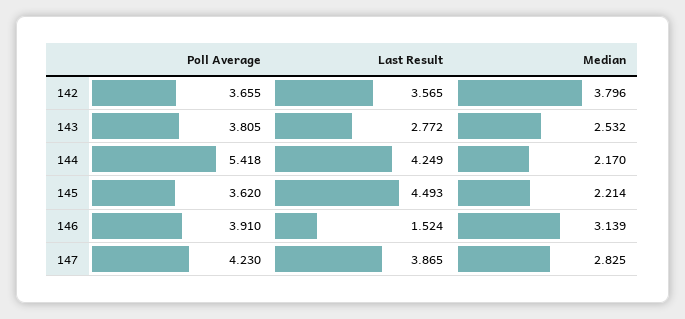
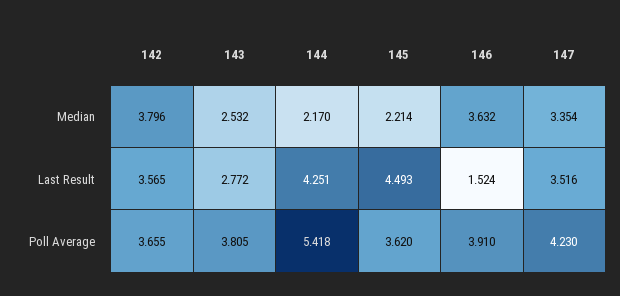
  {
    "Poll Average": {
      "142": 3.655,
      "143": 3.805,
      "144": 5.418,
      "145": 3.62,
      "146": 3.91,
      "147": 4.23
    },
    "Last Result": {
      "142": 3.565,
      "143": 2.772,
-     "144": 4.249,
+     "144": 4.251,
      "145": 4.493,
      "146": 1.524,
-     "147": 3.865
+     "147": 3.516
    },
    "Median": {
      "142": 3.796,
      "143": 2.532,
      "144": 2.17,
      "145": 2.214,
-     "146": 3.139,
+     "146": 3.632,
-     "147": 2.825
+     "147": 3.354
    }
  }

